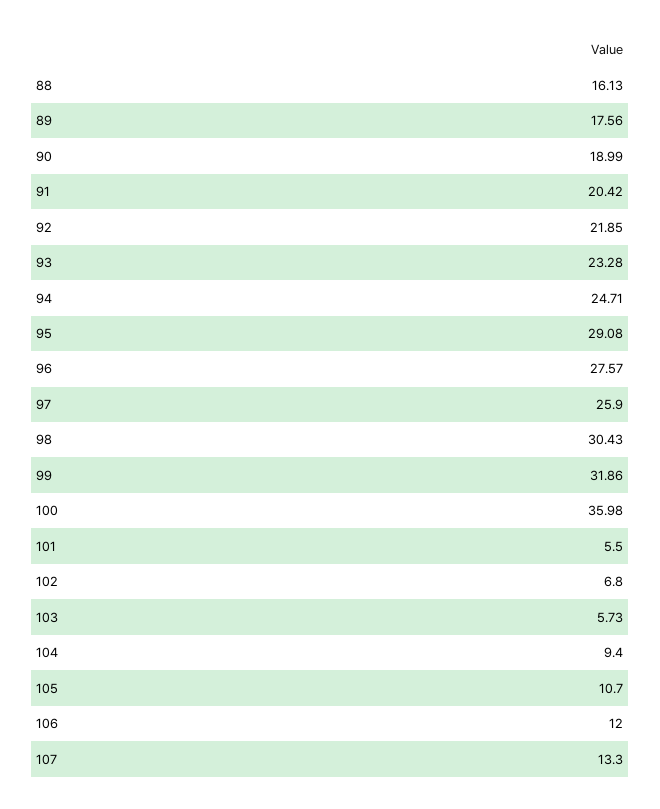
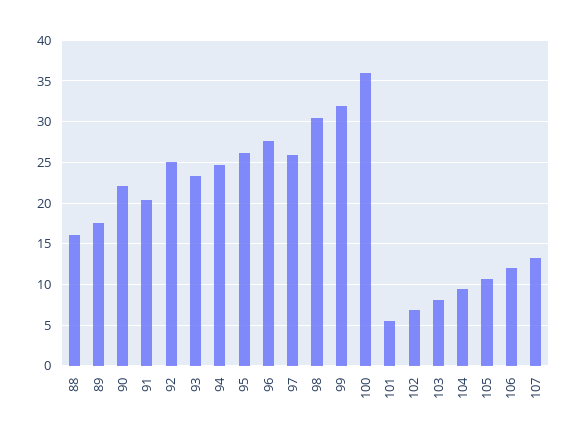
  {
    "88": 16.13,
    "89": 17.56,
-   "90": 18.99,
+   "90": 22,
    "91": 20.42,
-   "92": 21.85,
+   "92": 25,
    "93": 23.28,
    "94": 24.71,
-   "95": 29.08,
+   "95": 26,
    "96": 27.57,
    "97": 25.9,
    "98": 30.43,
    "99": 31.86,
    "100": 35.98,
    "101": 5.5,
    "102": 6.8,
-   "103": 5.73,
+   "103": 8,
    "104": 9.4,
    "105": 10.7,
    "106": 12,
    "107": 13.3
  }

